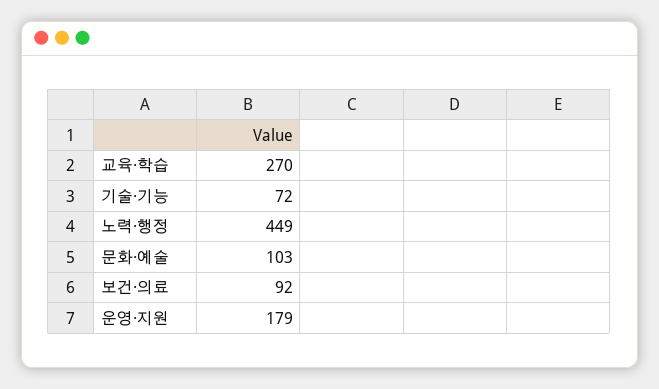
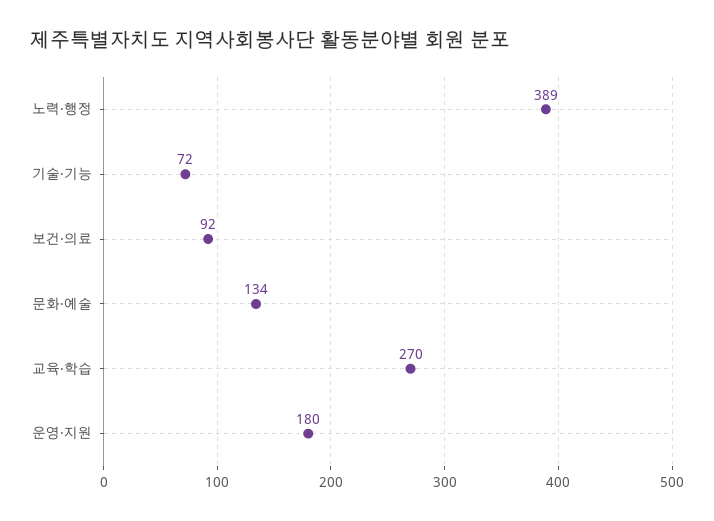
  {
    "교육·학습": 270,
    "기술·기능": 72,
-   "노력·행정": 449,
+   "노력·행정": 389,
-   "문화·예술": 103,
+   "문화·예술": 134,
    "보건·의료": 92,
-   "운영·지원": 179
+   "운영·지원": 180
  }

